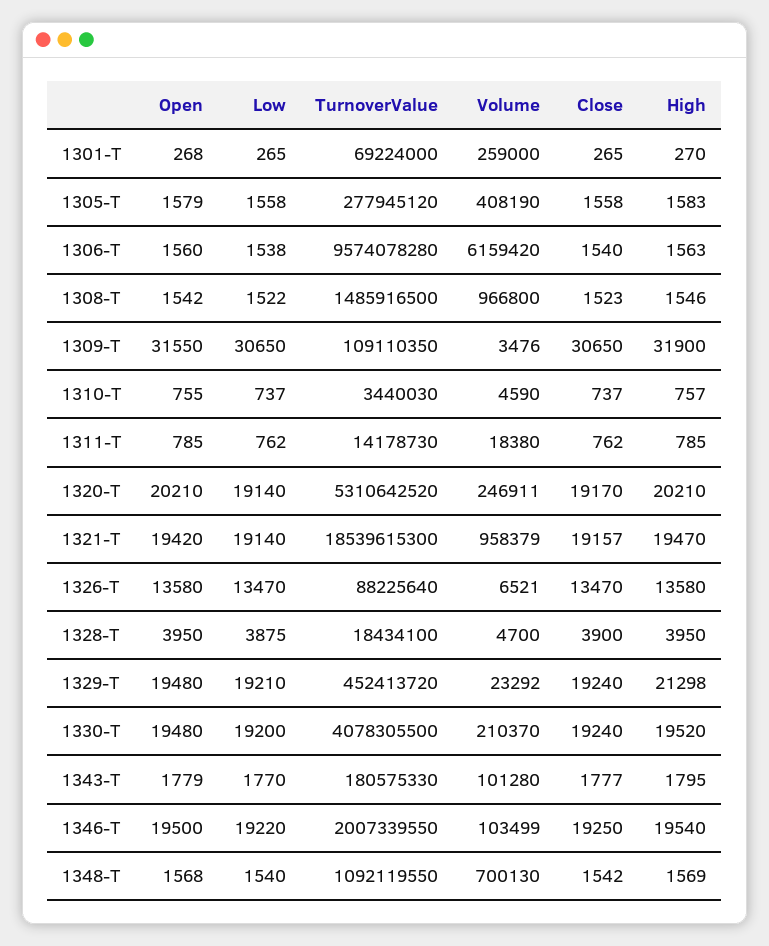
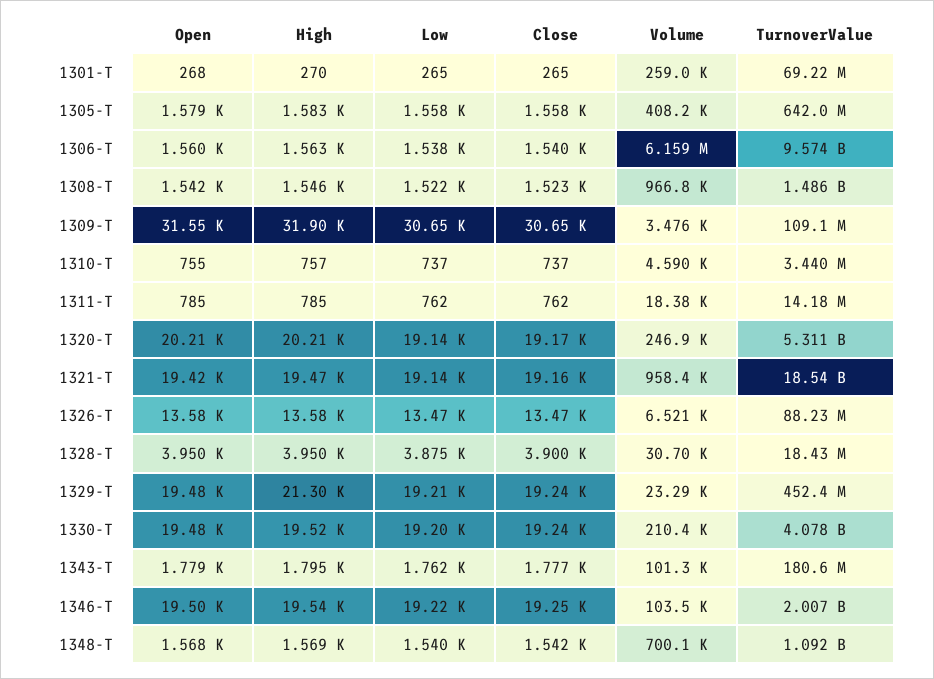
  {
    "Open": {
      "1301-T": 268,
      "1305-T": 1579,
      "1306-T": 1560,
      "1308-T": 1542,
      "1309-T": 31550,
      "1310-T": 755,
      "1311-T": 785,
      "1320-T": 20210,
      "1321-T": 19420,
      "1326-T": 13580,
      "1328-T": 3950,
      "1329-T": 19480,
      "1330-T": 19480,
      "1343-T": 1779,
      "1346-T": 19500,
      "1348-T": 1568
    },
    "Low": {
      "1301-T": 265,
      "1305-T": 1558,
      "1306-T": 1538,
      "1308-T": 1522,
      "1309-T": 30650,
      "1310-T": 737,
      "1311-T": 762,
      "1320-T": 19140,
      "1321-T": 19140,
      "1326-T": 13470,
      "1328-T": 3875,
      "1329-T": 19210,
      "1330-T": 19200,
-     "1343-T": 1770,
+     "1343-T": 1762,
      "1346-T": 19220,
      "1348-T": 1540
    },
    "TurnoverValue": {
      "1301-T": 69224000,
-     "1305-T": 277945120,
+     "1305-T": 642000000,
      "1306-T": 9574078280,
      "1308-T": 1485916500,
      "1309-T": 109110350,
      "1310-T": 3440030,
      "1311-T": 14178730,
      "1320-T": 5310642520,
      "1321-T": 18539615300,
      "1326-T": 88225640,
      "1328-T": 18434100,
      "1329-T": 452413720,
      "1330-T": 4078305500,
      "1343-T": 180575330,
      "1346-T": 2007339550,
      "1348-T": 1092119550
    },
    "Volume": {
      "1301-T": 259000,
      "1305-T": 408190,
      "1306-T": 6159420,
      "1308-T": 966800,
      "1309-T": 3476,
      "1310-T": 4590,
      "1311-T": 18380,
      "1320-T": 246911,
      "1321-T": 958379,
      "1326-T": 6521,
-     "1328-T": 4700,
+     "1328-T": 30700,
      "1329-T": 23292,
      "1330-T": 210370,
      "1343-T": 101280,
      "1346-T": 103499,
      "1348-T": 700130
    },
    "Close": {
      "1301-T": 265,
      "1305-T": 1558,
      "1306-T": 1540,
      "1308-T": 1523,
      "1309-T": 30650,
      "1310-T": 737,
      "1311-T": 762,
      "1320-T": 19170,
      "1321-T": 19157,
      "1326-T": 13470,
      "1328-T": 3900,
      "1329-T": 19240,
      "1330-T": 19240,
      "1343-T": 1777,
      "1346-T": 19250,
      "1348-T": 1542
    },
    "High": {
      "1301-T": 270,
      "1305-T": 1583,
      "1306-T": 1563,
      "1308-T": 1546,
      "1309-T": 31900,
      "1310-T": 757,
      "1311-T": 785,
      "1320-T": 20210,
      "1321-T": 19470,
      "1326-T": 13580,
      "1328-T": 3950,
      "1329-T": 21298,
      "1330-T": 19520,
      "1343-T": 1795,
      "1346-T": 19540,
      "1348-T": 1569
    }
  }

